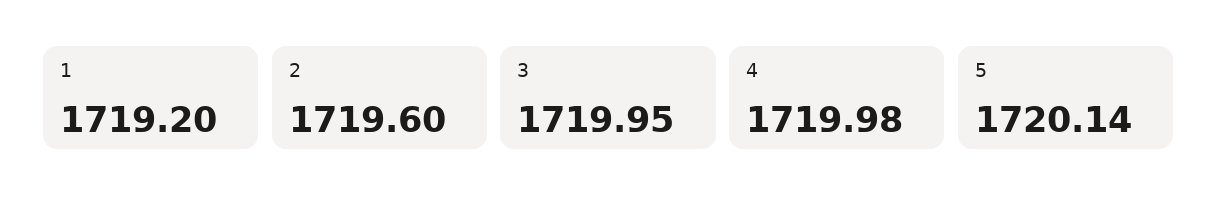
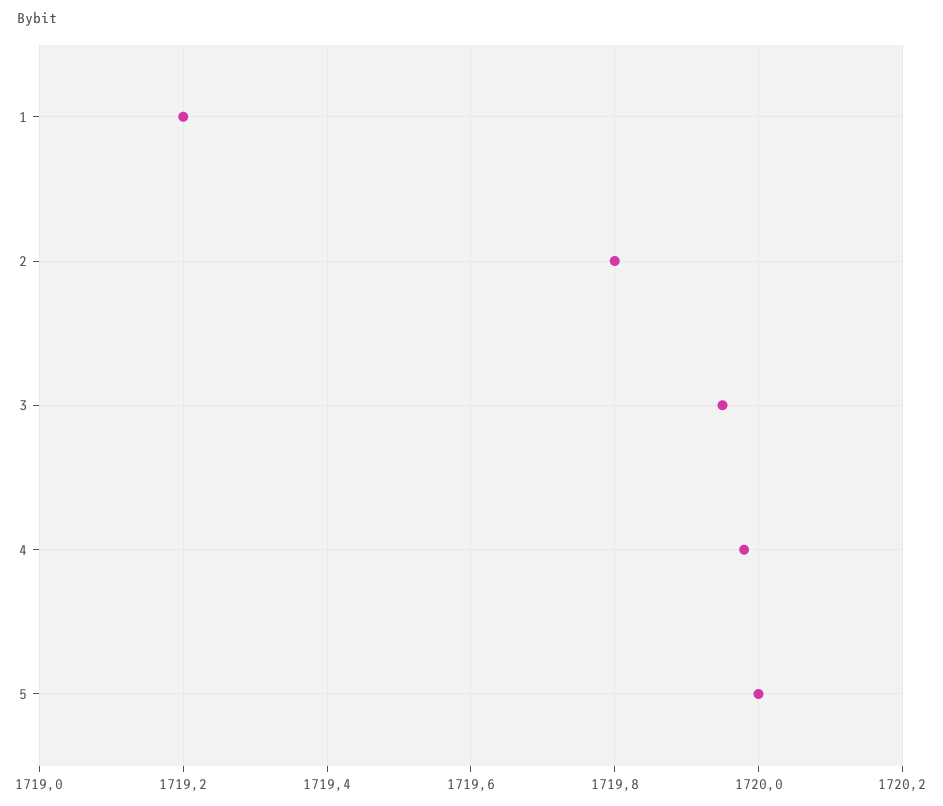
  {
    "1": 1719.2,
-   "2": 1719.6,
+   "2": 1719.8,
    "3": 1719.95,
    "4": 1719.98,
-   "5": 1720.14
+   "5": 1720
  }

